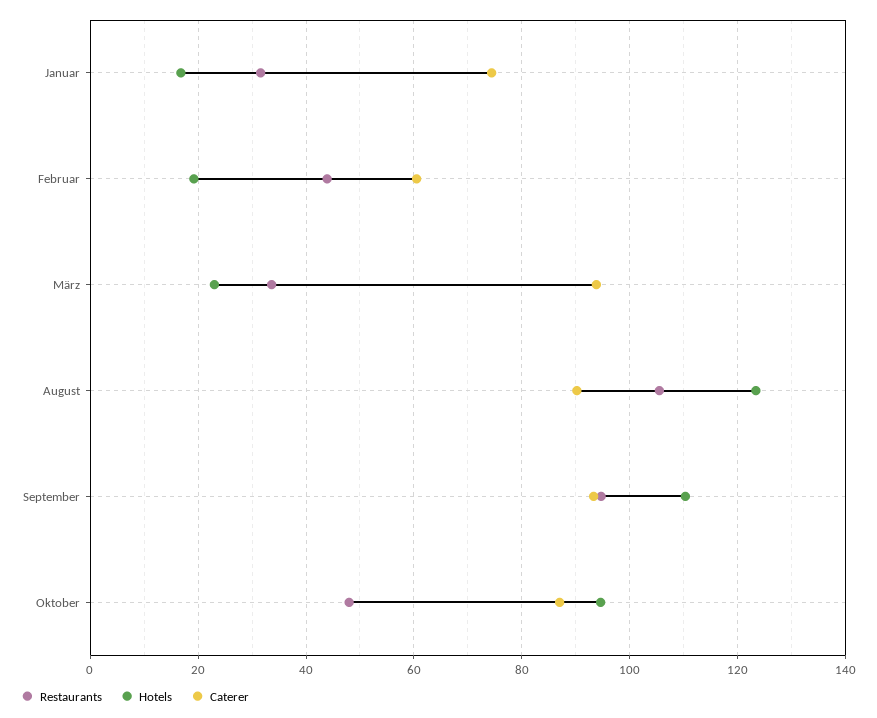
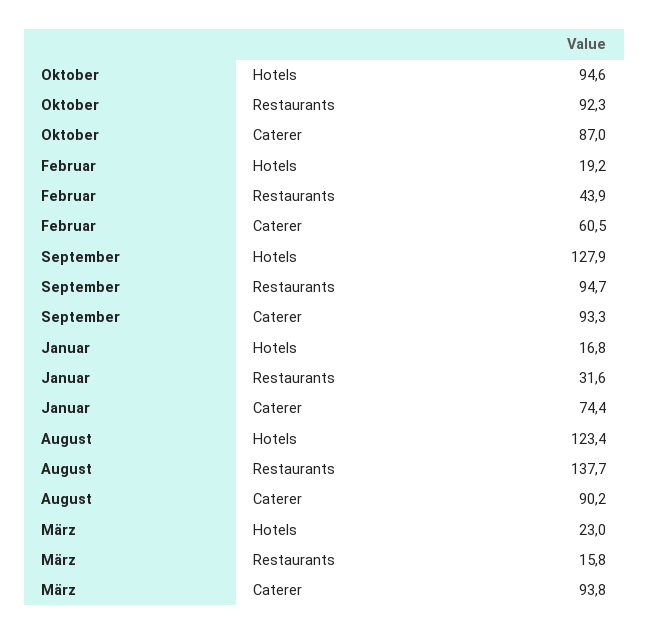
  {
    "Restaurants": {
      "Januar": 31.6,
      "Februar": 43.9,
-     "März": 34,
+     "März": 15.8,
-     "August": 106,
+     "August": 137.7,
      "September": 94.7,
-     "Oktober": 48
+     "Oktober": 92.3
    },
    "Hotels": {
      "Januar": 16.8,
      "Februar": 19.2,
      "März": 23,
      "August": 123.4,
-     "September": 110,
+     "September": 127.9,
      "Oktober": 94.6
    },
    "Caterer": {
      "Januar": 74.4,
      "Februar": 60.5,
      "März": 93.8,
      "August": 90.2,
      "September": 93.3,
      "Oktober": 87
    }
  }

